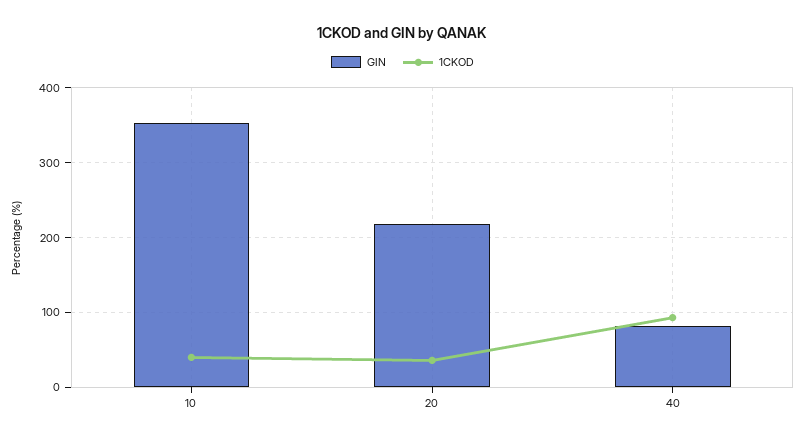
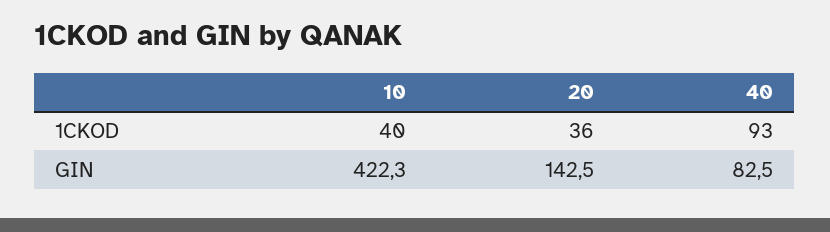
  {
    "GIN": {
-     "10": 350,
+     "10": 422.3,
-     "20": 220,
+     "20": 142.5,
      "40": 82.5
    },
    "1CKOD": {
      "10": 40,
      "20": 36,
      "40": 93
    }
  }

